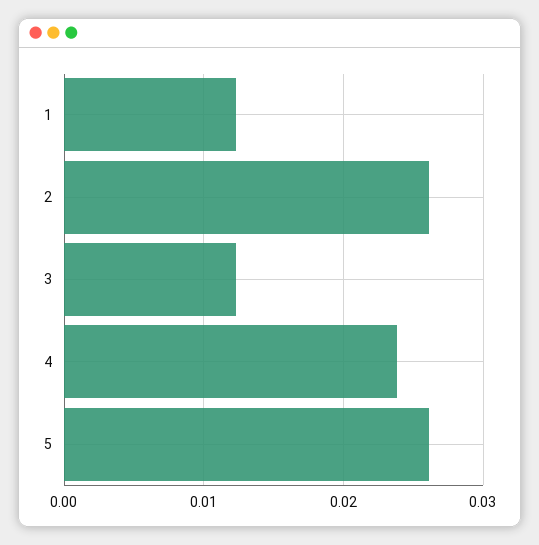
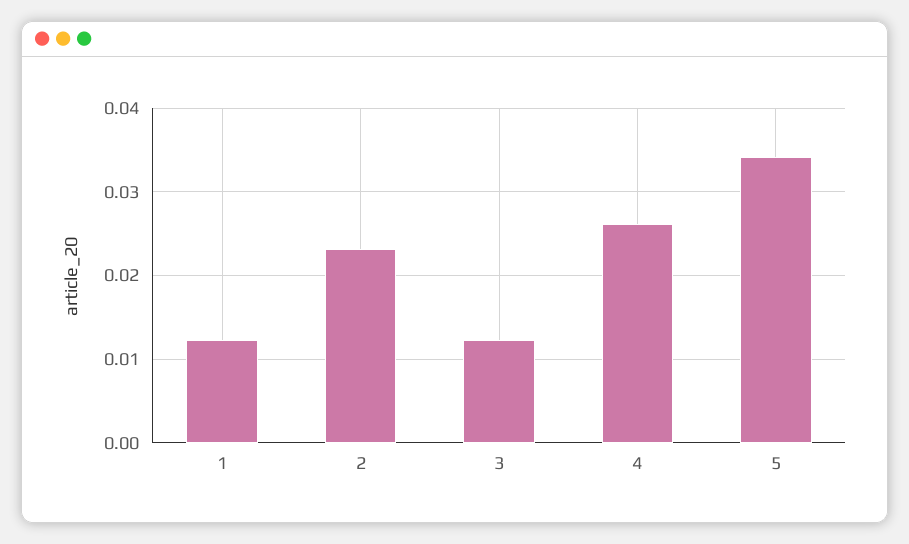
  {
    "1": 0.012,
-   "2": 0.026,
+   "2": 0.023,
    "3": 0.012,
-   "4": 0.024,
+   "4": 0.026,
-   "5": 0.026
+   "5": 0.034
  }

